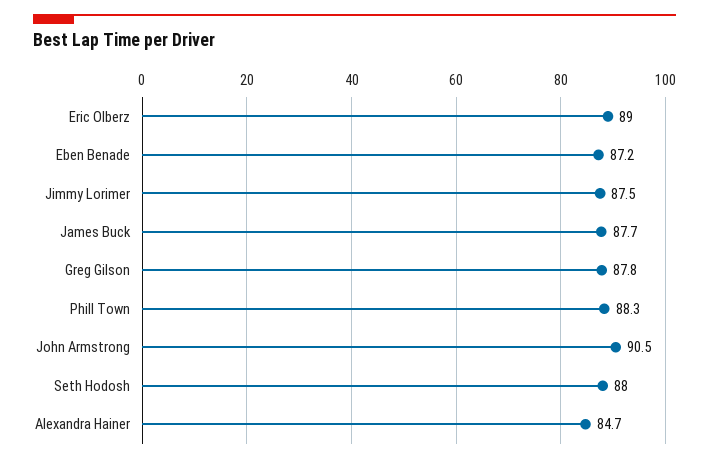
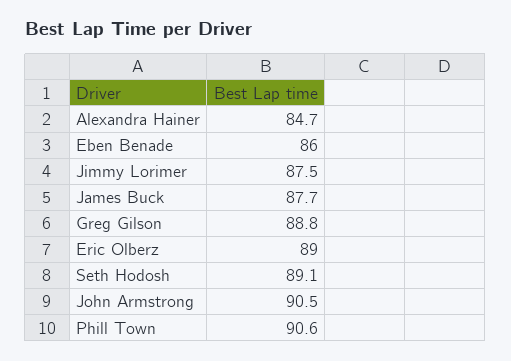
  {
    "Eric Olberz": 89,
-   "Eben Benade": 87.2,
+   "Eben Benade": 86,
    "Jimmy Lorimer": 87.5,
    "James Buck": 87.7,
-   "Greg Gilson": 87.8,
+   "Greg Gilson": 88.8,
-   "Phill Town": 88.3,
+   "Phill Town": 90.6,
    "John Armstrong": 90.5,
-   "Seth Hodosh": 88,
+   "Seth Hodosh": 89.1,
    "Alexandra Hainer": 84.7
  }

